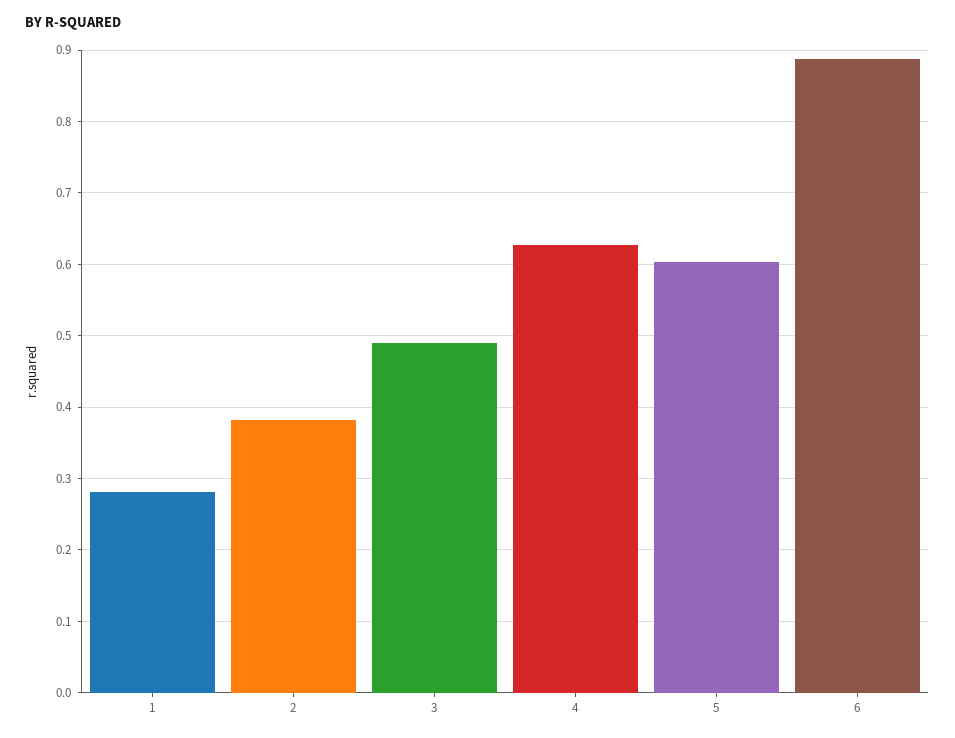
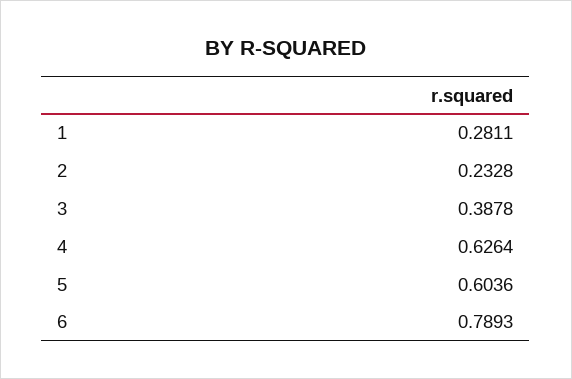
  {
    "1": 0.2811,
-   "2": 0.38,
+   "2": 0.2328,
-   "3": 0.49,
+   "3": 0.3878,
    "4": 0.6264,
    "5": 0.6036,
-   "6": 0.89
+   "6": 0.7893
  }

